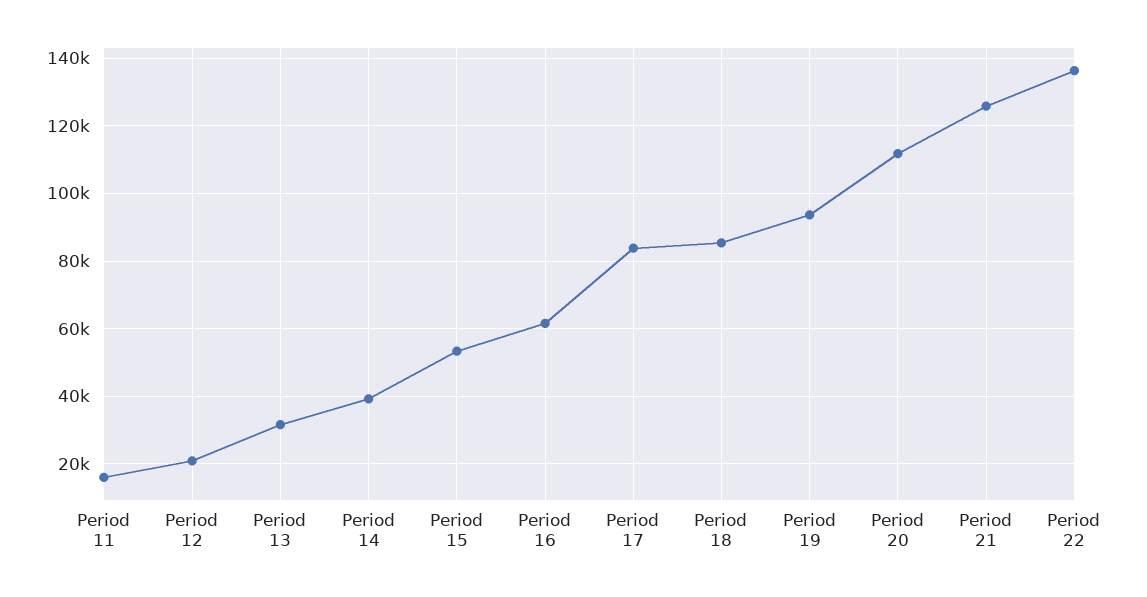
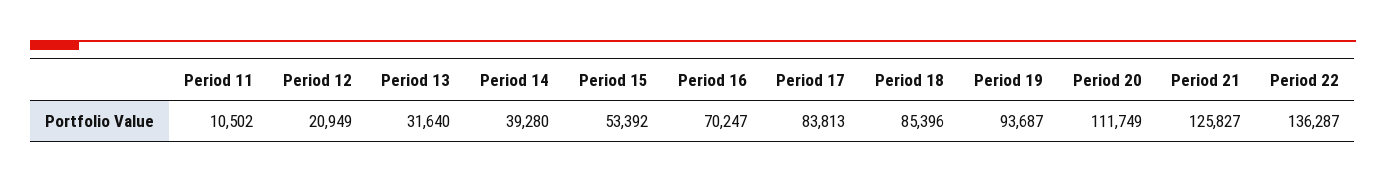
  {
-   "Period 11": 16000,
+   "Period 11": 10502,
    "Period 12": 20949,
    "Period 13": 31640,
    "Period 14": 39280,
    "Period 15": 53392,
-   "Period 16": 62000,
+   "Period 16": 70247,
    "Period 17": 83813,
    "Period 18": 85396,
    "Period 19": 93687,
    "Period 20": 111749,
    "Period 21": 125827,
    "Period 22": 136287
  }

